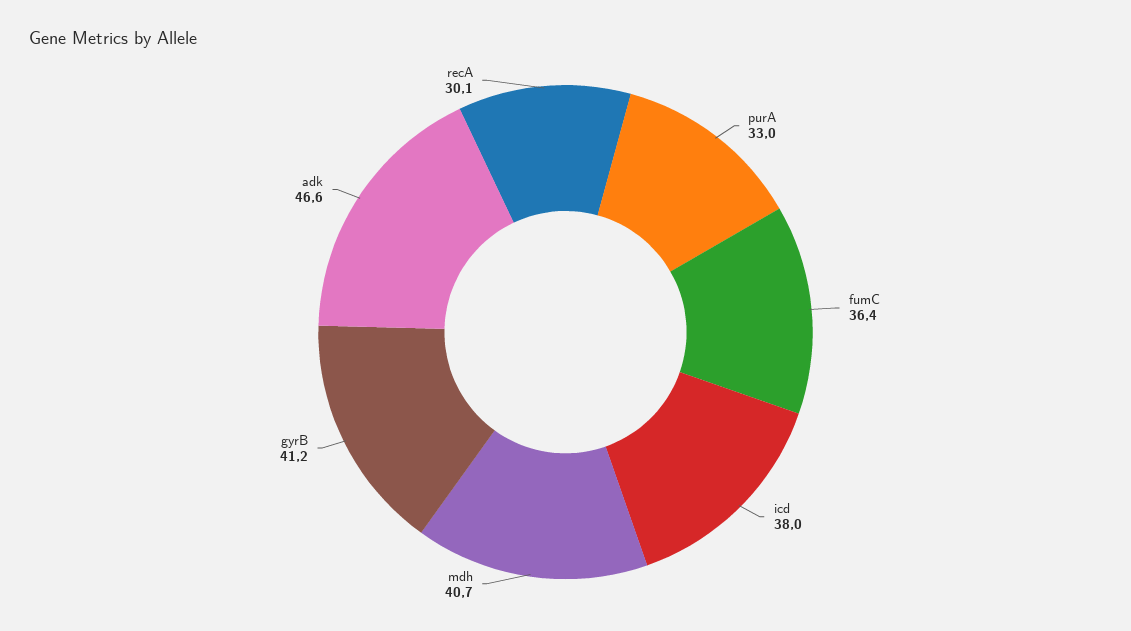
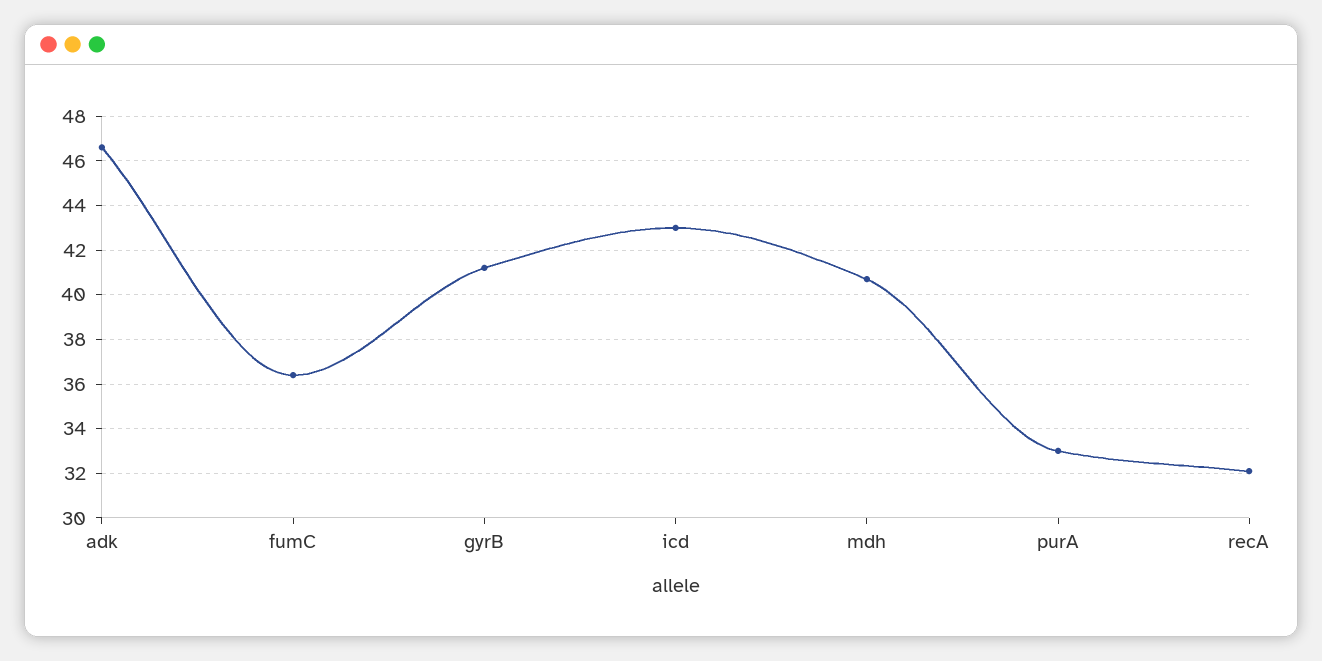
  {
    "purA": 33,
    "fumC": 36.4,
-   "icd": 38,
+   "icd": 43,
    "mdh": 40.7,
    "gyrB": 41.2,
    "adk": 46.6,
-   "recA": 30.1
+   "recA": 32
  }

